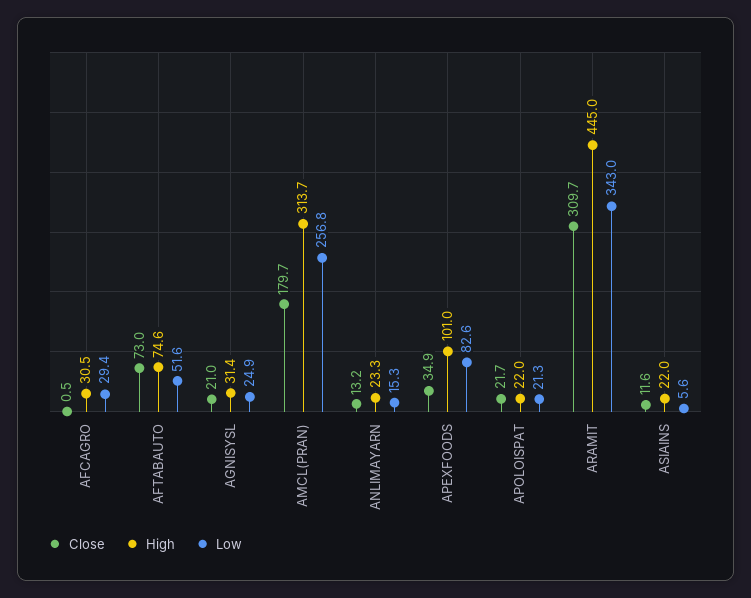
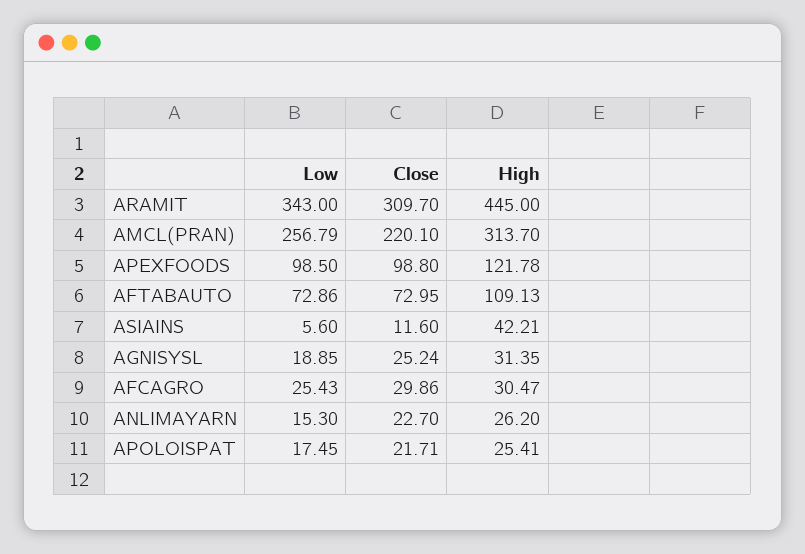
  {
    "Close": {
-     "AFCAGRO": 0.5,
+     "AFCAGRO": 29.86,
      "AFTABAUTO": 72.95,
-     "AGNISYSL": 21,
+     "AGNISYSL": 25.24,
-     "AMCL(PRAN)": 179.7,
+     "AMCL(PRAN)": 220.1,
-     "ANLIMAYARN": 13.2,
+     "ANLIMAYARN": 22.7,
-     "APEXFOODS": 34.9,
+     "APEXFOODS": 98.8,
      "APOLOISPAT": 21.71,
      "ARAMIT": 309.7,
      "ASIAINS": 11.6
    },
    "High": {
      "AFCAGRO": 30.47,
-     "AFTABAUTO": 74.6,
+     "AFTABAUTO": 109.13,
      "AGNISYSL": 31.35,
      "AMCL(PRAN)": 313.7,
-     "ANLIMAYARN": 23.3,
+     "ANLIMAYARN": 26.2,
-     "APEXFOODS": 101,
+     "APEXFOODS": 121.78,
-     "APOLOISPAT": 22,
+     "APOLOISPAT": 25.41,
      "ARAMIT": 445,
-     "ASIAINS": 22
+     "ASIAINS": 42.21
    },
    "Low": {
-     "AFCAGRO": 29.4,
+     "AFCAGRO": 25.43,
-     "AFTABAUTO": 51.6,
+     "AFTABAUTO": 72.86,
-     "AGNISYSL": 24.9,
+     "AGNISYSL": 18.85,
      "AMCL(PRAN)": 256.79,
      "ANLIMAYARN": 15.3,
-     "APEXFOODS": 82.6,
+     "APEXFOODS": 98.5,
-     "APOLOISPAT": 21.3,
+     "APOLOISPAT": 17.45,
      "ARAMIT": 343,
      "ASIAINS": 5.6
    }
  }

